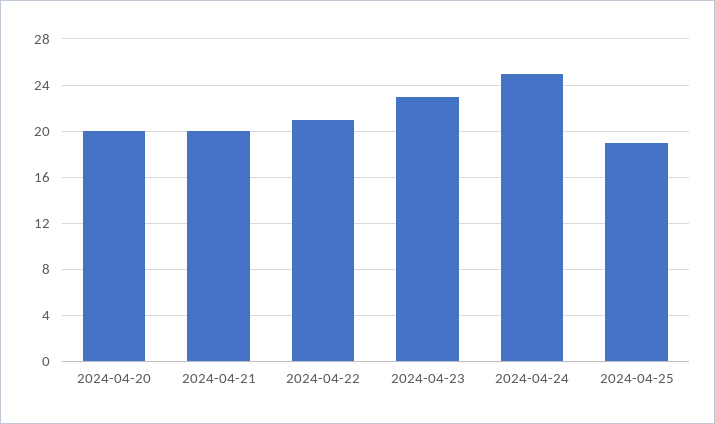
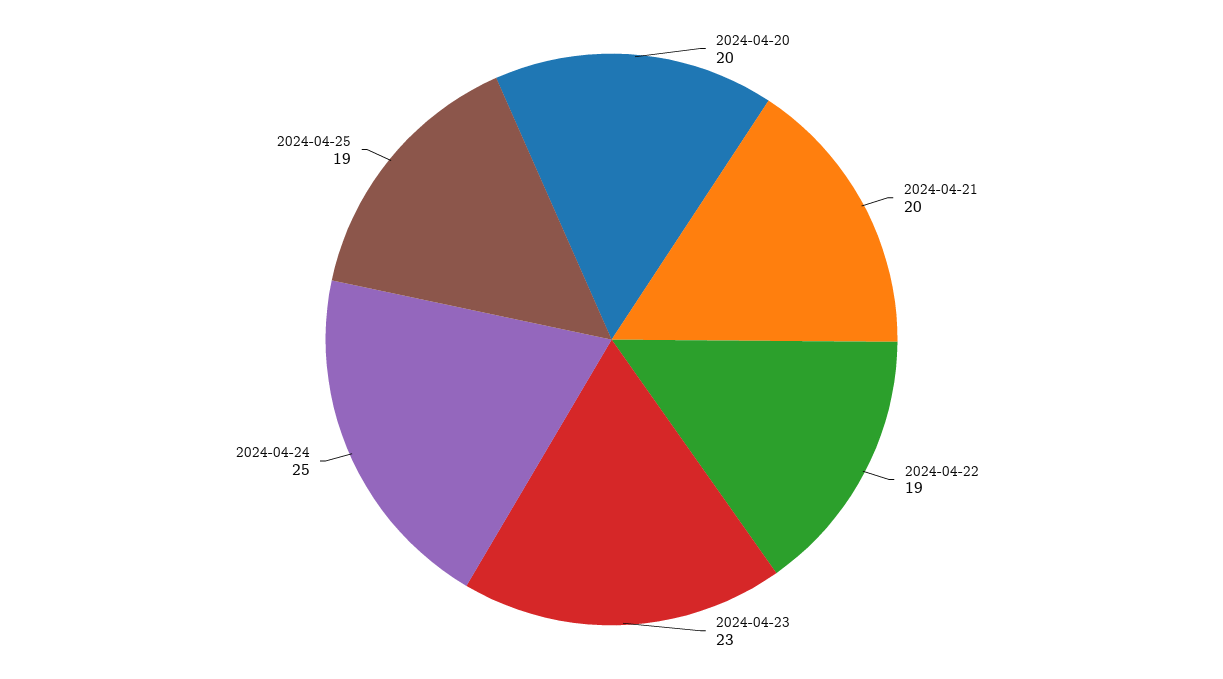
  {
    "2024-04-20": 20,
    "2024-04-21": 20,
-   "2024-04-22": 21,
+   "2024-04-22": 19,
    "2024-04-23": 23,
    "2024-04-24": 25,
    "2024-04-25": 19
  }

